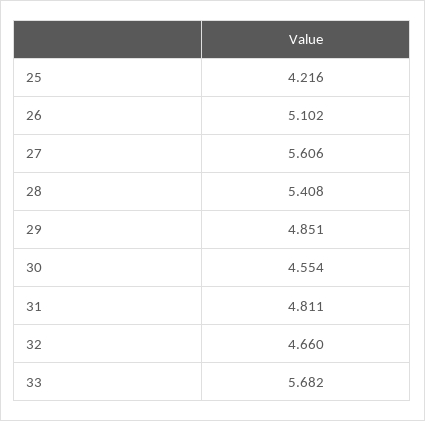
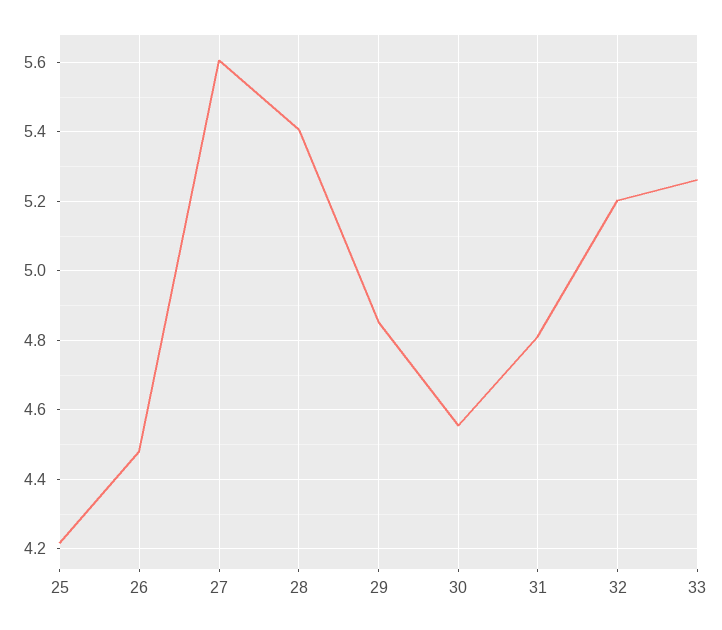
  {
    "25": 4.216,
-   "26": 5.102,
+   "26": 4.48,
    "27": 5.606,
    "28": 5.408,
    "29": 4.851,
    "30": 4.554,
    "31": 4.811,
-   "32": 4.66,
+   "32": 5.2,
-   "33": 5.682
+   "33": 5.26
  }

